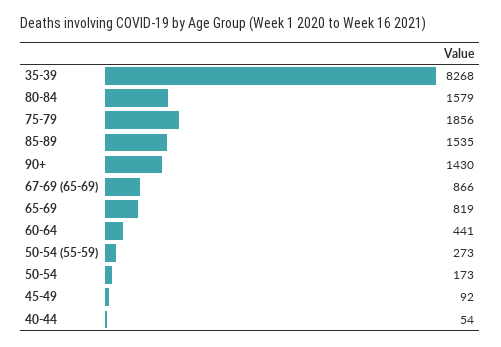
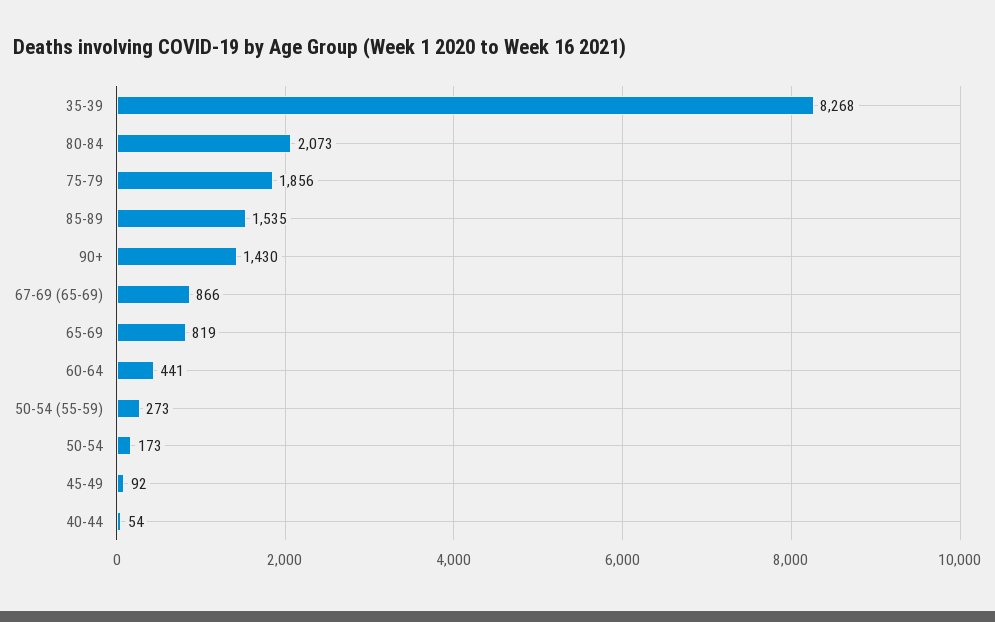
  {
    "35-39": 8268,
-   "80-84": 1579,
+   "80-84": 2073,
    "75-79": 1856,
    "85-89": 1535,
    "90+": 1430,
    "67-69 (65-69)": 866,
    "65-69": 819,
    "60-64": 441,
    "50-54 (55-59)": 273,
    "50-54": 173,
    "45-49": 92,
    "40-44": 54
  }

